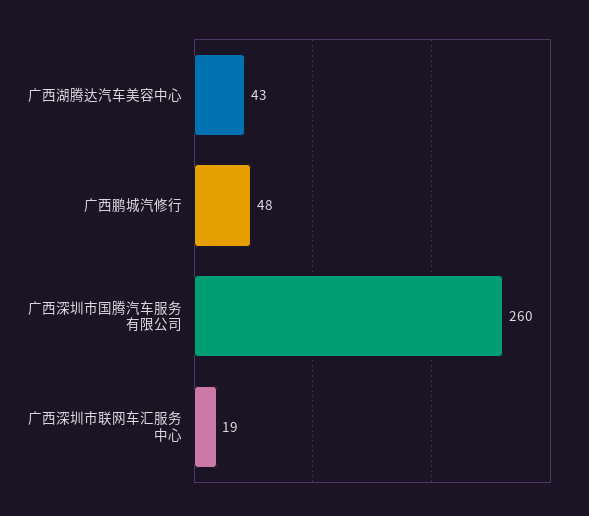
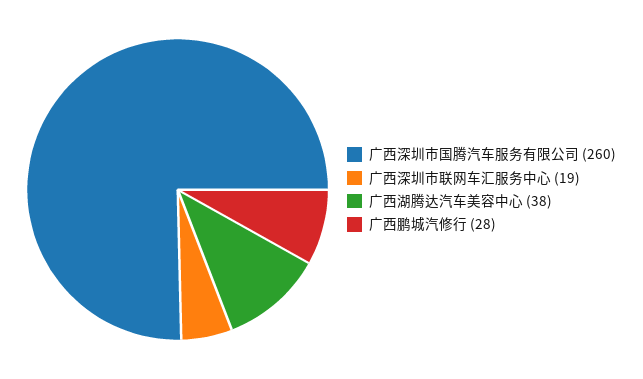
  {
-   "广西湖腾达汽车美容中心": 43,
+   "广西湖腾达汽车美容中心": 38,
-   "广西鹏城汽修行": 48,
+   "广西鹏城汽修行": 28,
    "广西深圳市国腾汽车服务有限公司": 260,
    "广西深圳市联网车汇服务中心": 19
  }

